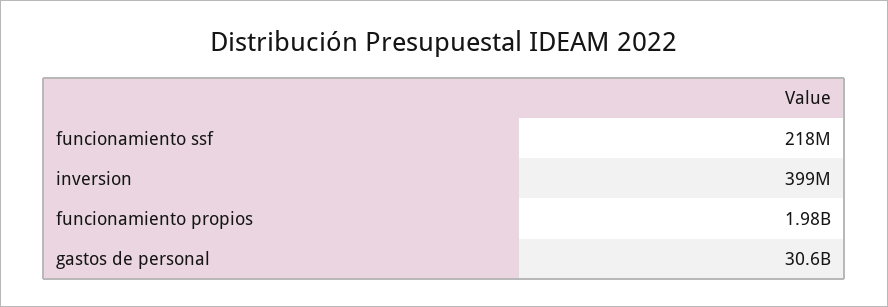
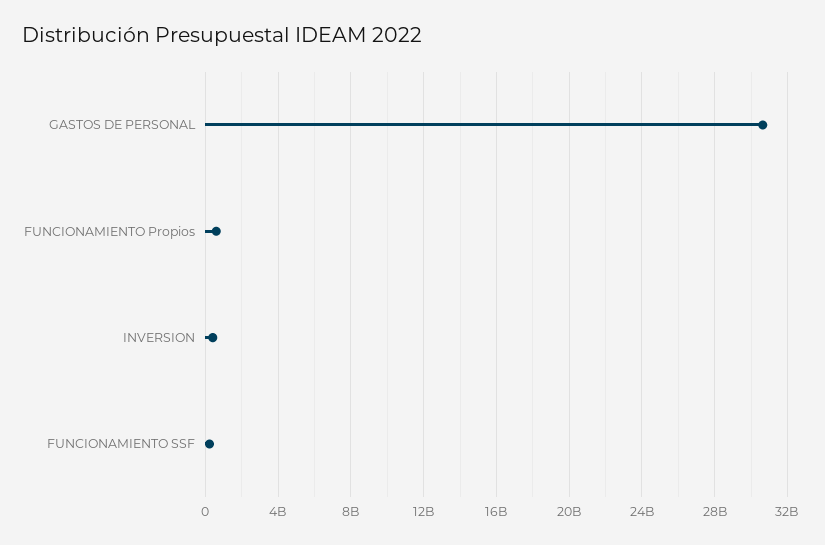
  {
    "funcionamiento ssf": 218000000,
    "inversion": 399000000,
-   "funcionamiento propios": 1980000000,
+   "funcionamiento propios": 500000000,
    "gastos de personal": 30600000000
  }

